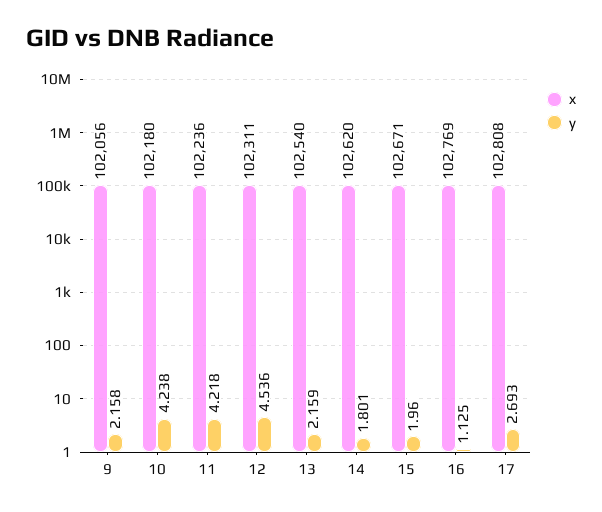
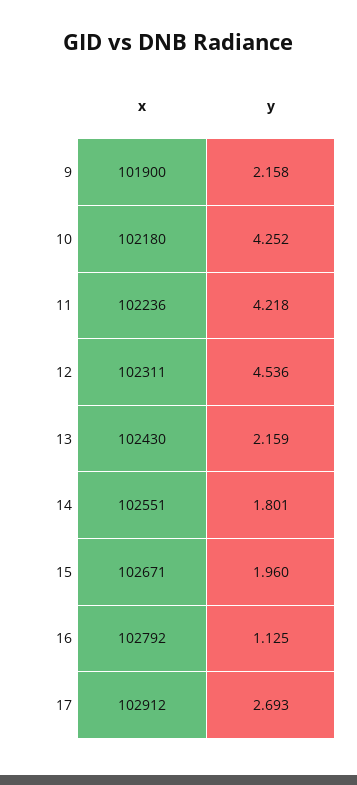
  {
    "x": {
-     "9": 102056,
+     "9": 101900,
      "10": 102180,
      "11": 102236,
      "12": 102311,
-     "13": 102540,
+     "13": 102430,
-     "14": 102620,
+     "14": 102551,
      "15": 102671,
-     "16": 102769,
+     "16": 102792,
-     "17": 102808
+     "17": 102912
    },
    "y": {
      "9": 2.158,
-     "10": 4.238,
+     "10": 4.252,
      "11": 4.218,
      "12": 4.536,
      "13": 2.159,
      "14": 1.801,
      "15": 1.96,
      "16": 1.125,
      "17": 2.693
    }
  }

